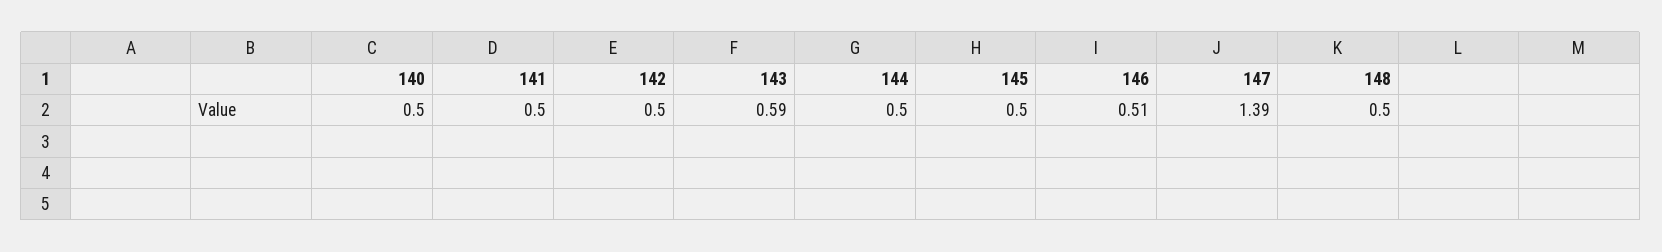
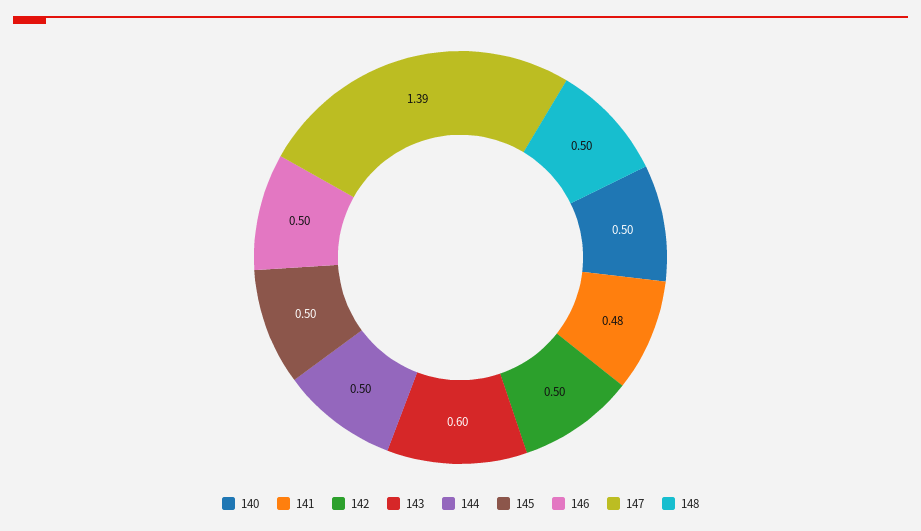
  {
    "140": 0.5,
-   "141": 0.5,
+   "141": 0.48,
    "142": 0.5,
-   "143": 0.59,
+   "143": 0.6,
    "144": 0.5,
    "145": 0.5,
-   "146": 0.51,
+   "146": 0.5,
    "147": 1.39,
    "148": 0.5
  }

